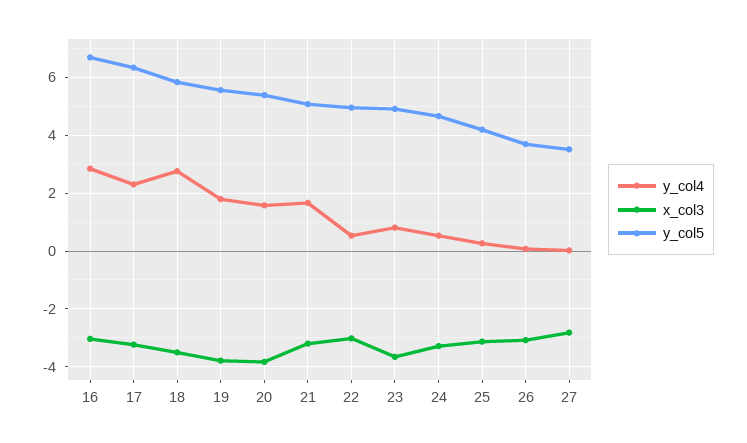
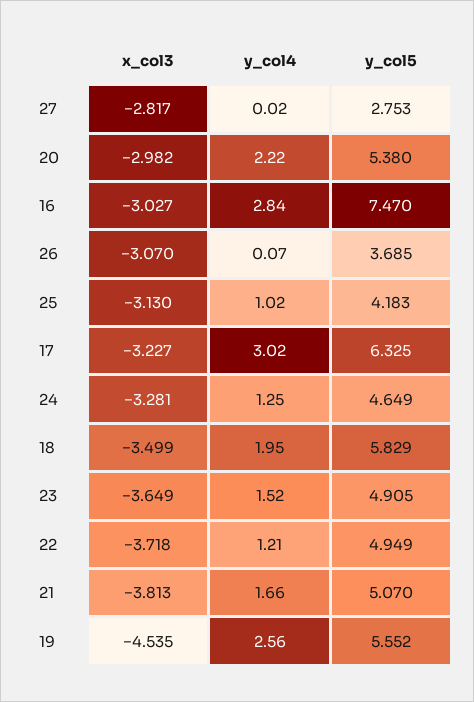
  {
    "y_col4": {
      "16": 2.84,
-     "17": 2.25,
+     "17": 3.02,
-     "18": 2.75,
+     "18": 1.95,
-     "19": 1.75,
+     "19": 2.56,
-     "20": 1.5,
+     "20": 2.22,
      "21": 1.66,
-     "22": 0.5,
+     "22": 1.21,
-     "23": 0.75,
+     "23": 1.52,
-     "24": 0.5,
+     "24": 1.25,
-     "25": 0.25,
+     "25": 1.02,
      "26": 0.07,
      "27": 0.02
    },
    "x_col3": {
      "16": -3.027,
      "17": -3.227,
      "18": -3.499,
-     "19": -3.75,
+     "19": -4.535,
-     "20": -3.75,
+     "20": -2.982,
-     "21": -3.25,
+     "21": -3.813,
-     "22": -3,
+     "22": -3.718,
      "23": -3.649,
      "24": -3.281,
      "25": -3.13,
      "26": -3.07,
      "27": -2.817
    },
    "y_col5": {
-     "16": 6.75,
+     "16": 7.47,
      "17": 6.325,
      "18": 5.829,
      "19": 5.552,
      "20": 5.38,
      "21": 5.07,
      "22": 4.949,
      "23": 4.905,
      "24": 4.649,
      "25": 4.183,
      "26": 3.685,
-     "27": 3.5
+     "27": 2.753
    }
  }

